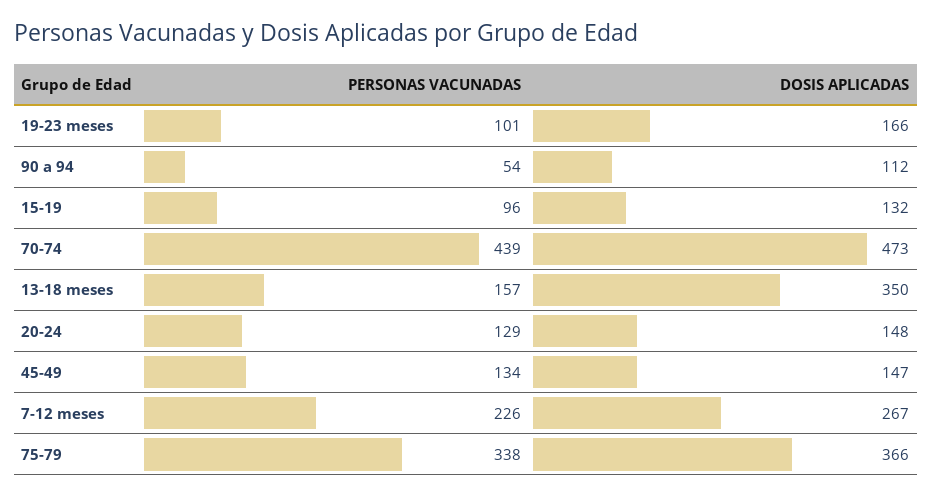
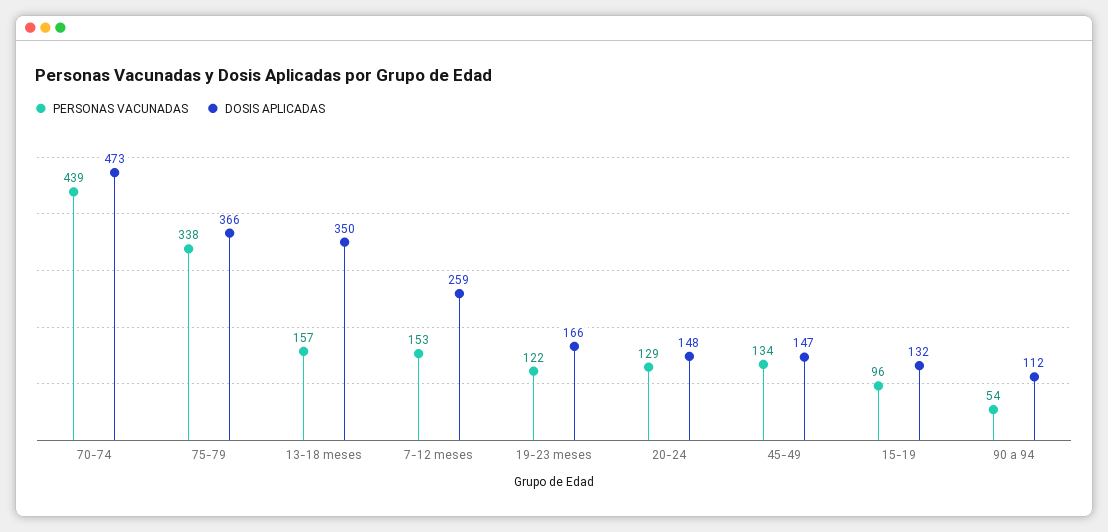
  {
    "PERSONAS VACUNADAS": {
-     "19-23 meses": 101,
+     "19-23 meses": 122,
      "90 a 94": 54,
      "15-19": 96,
      "70-74": 439,
      "13-18 meses": 157,
      "20-24": 129,
      "45-49": 134,
-     "7-12 meses": 226,
+     "7-12 meses": 153,
      "75-79": 338
    },
    "DOSIS APLICADAS": {
      "19-23 meses": 166,
      "90 a 94": 112,
      "15-19": 132,
      "70-74": 473,
      "13-18 meses": 350,
      "20-24": 148,
      "45-49": 147,
-     "7-12 meses": 267,
+     "7-12 meses": 259,
      "75-79": 366
    }
  }

